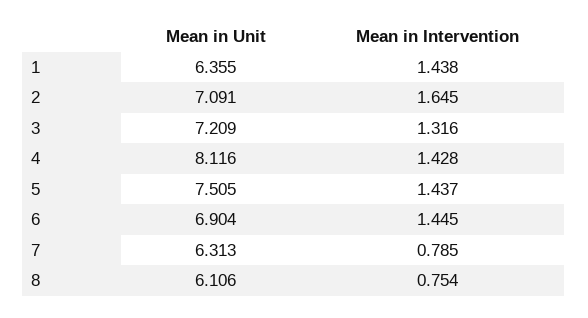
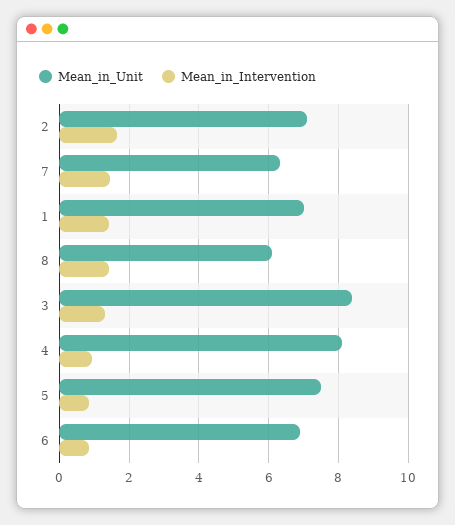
  {
    "Mean in Unit": {
-     "1": 6.355,
+     "1": 7,
      "2": 7.091,
-     "3": 7.209,
+     "3": 8.4,
      "4": 8.116,
      "5": 7.505,
      "6": 6.904,
      "7": 6.313,
      "8": 6.106
    },
    "Mean in Intervention": {
      "1": 1.438,
      "2": 1.645,
      "3": 1.316,
-     "4": 1.428,
+     "4": 1,
-     "5": 1.437,
+     "5": 0.8,
-     "6": 1.445,
+     "6": 0.8,
-     "7": 0.785,
+     "7": 1.4,
-     "8": 0.754
+     "8": 1.4
    }
  }

